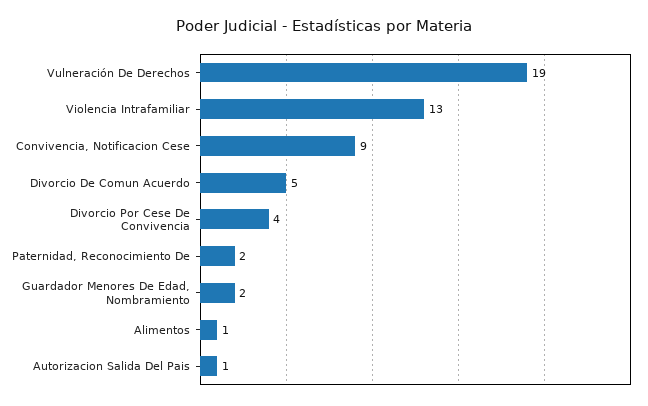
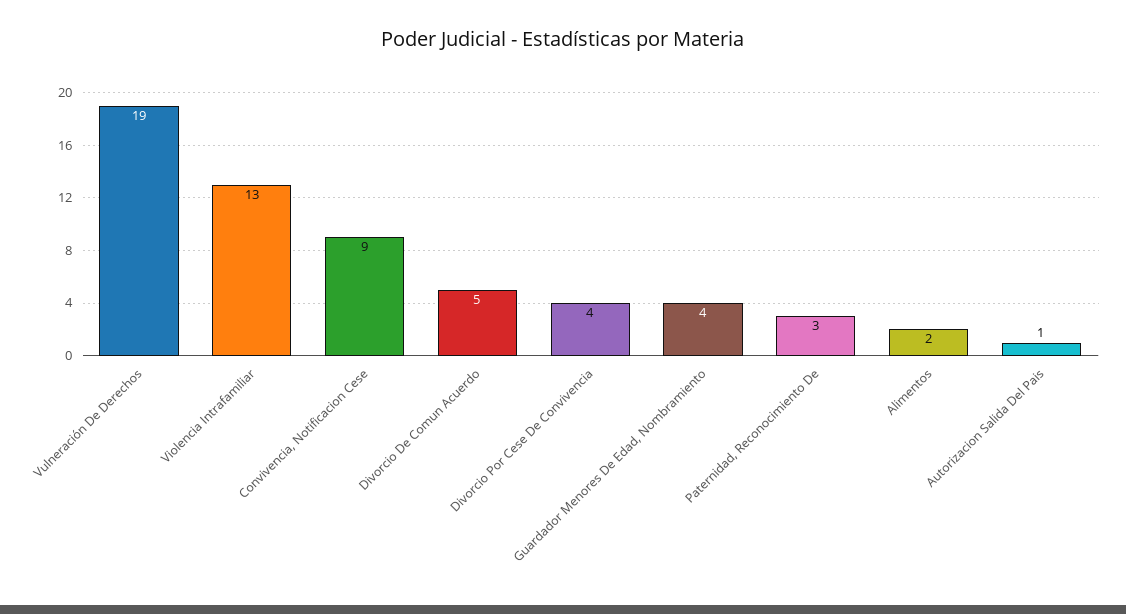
  {
    "Vulneración De Derechos": 19,
    "Violencia Intrafamiliar": 13,
    "Convivencia, Notificacion Cese": 9,
    "Divorcio De Comun Acuerdo": 5,
    "Divorcio Por Cese De Convivencia": 4,
-   "Paternidad, Reconocimiento De": 2,
+   "Paternidad, Reconocimiento De": 3,
-   "Guardador Menores De Edad, Nombramiento": 2,
+   "Guardador Menores De Edad, Nombramiento": 4,
-   "Alimentos": 1,
+   "Alimentos": 2,
    "Autorizacion Salida Del Pais": 1
  }

